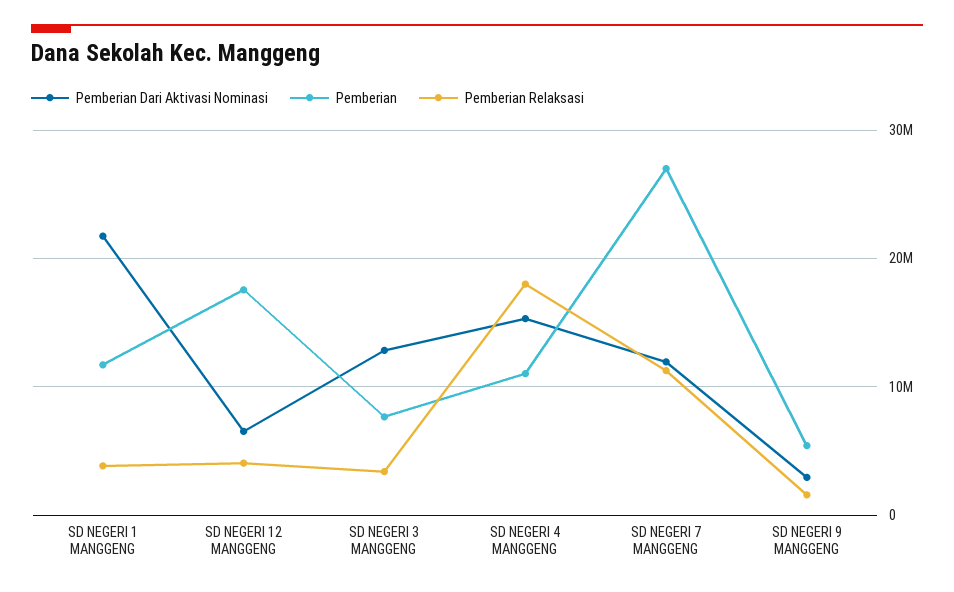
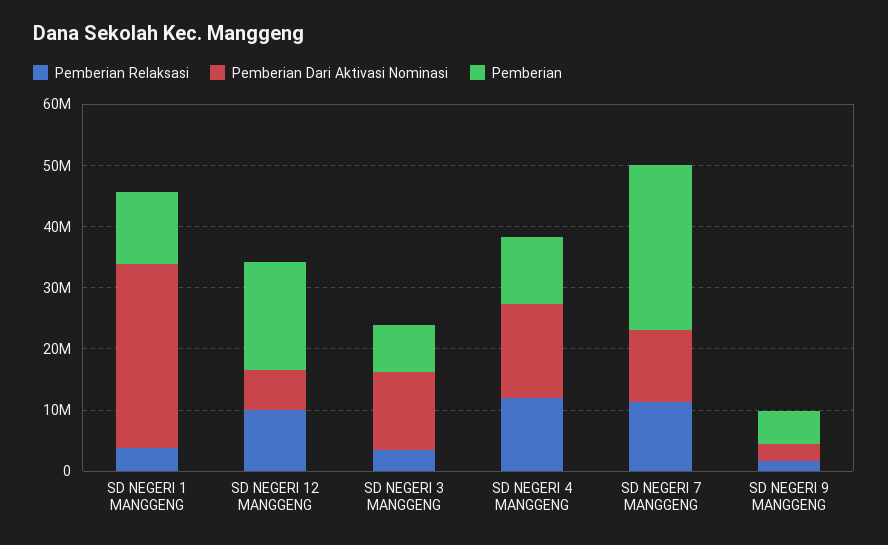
  {
    "Pemberian Dari Aktivasi Nominasi": {
-     "SD NEGERI 1 MANGGENG": 22000000,
+     "SD NEGERI 1 MANGGENG": 30000000,
      "SD NEGERI 12 MANGGENG": 7000000,
      "SD NEGERI 3 MANGGENG": 13000000,
      "SD NEGERI 4 MANGGENG": 15000000,
      "SD NEGERI 7 MANGGENG": 12000000,
      "SD NEGERI 9 MANGGENG": 3000000
    },
    "Pemberian": {
      "SD NEGERI 1 MANGGENG": 12000000,
      "SD NEGERI 12 MANGGENG": 18000000,
      "SD NEGERI 3 MANGGENG": 8000000,
      "SD NEGERI 4 MANGGENG": 11000000,
      "SD NEGERI 7 MANGGENG": 27000000,
      "SD NEGERI 9 MANGGENG": 5000000
    },
    "Pemberian Relaksasi": {
      "SD NEGERI 1 MANGGENG": 4000000,
-     "SD NEGERI 12 MANGGENG": 4000000,
+     "SD NEGERI 12 MANGGENG": 10000000,
      "SD NEGERI 3 MANGGENG": 3000000,
-     "SD NEGERI 4 MANGGENG": 18000000,
+     "SD NEGERI 4 MANGGENG": 12000000,
      "SD NEGERI 7 MANGGENG": 11000000,
      "SD NEGERI 9 MANGGENG": 2000000
    }
  }

